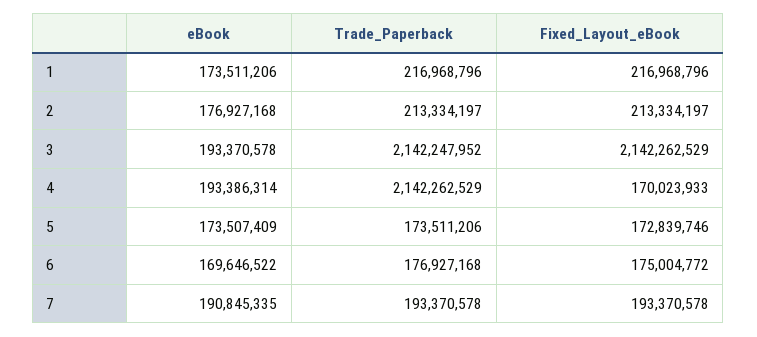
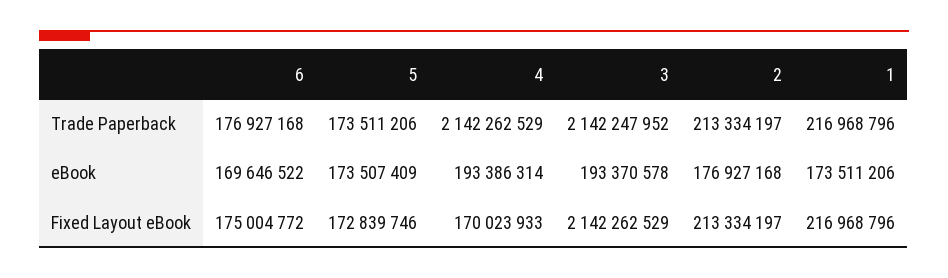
  {
    "eBook": {
      "1": 173511206,
      "2": 176927168,
      "3": 193370578,
      "4": 193386314,
      "5": 173507409,
-     "6": 169646522,
+     "6": 169646522
-     "7": 190845335
    },
    "Trade_Paperback": {
      "1": 216968796,
      "2": 213334197,
      "3": 2142247952,
      "4": 2142262529,
      "5": 173511206,
-     "6": 176927168,
+     "6": 176927168
-     "7": 193370578
    },
    "Fixed_Layout_eBook": {
      "1": 216968796,
      "2": 213334197,
      "3": 2142262529,
      "4": 170023933,
      "5": 172839746,
-     "6": 175004772,
+     "6": 175004772
-     "7": 193370578
    }
  }

